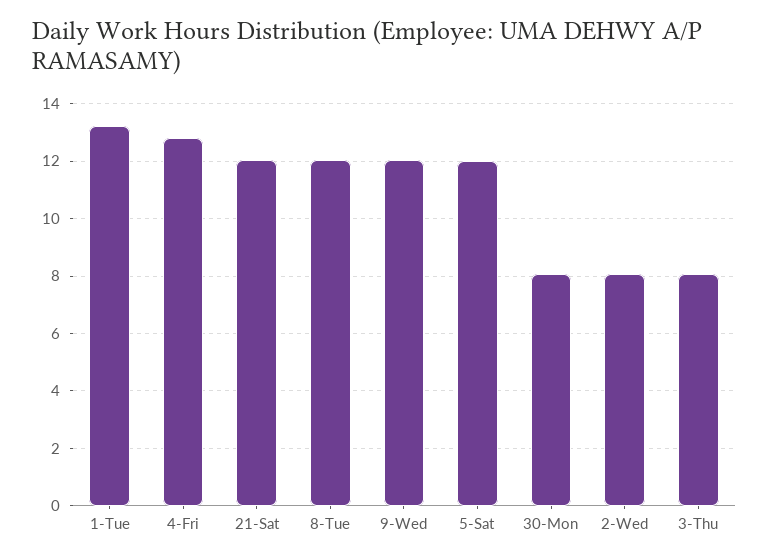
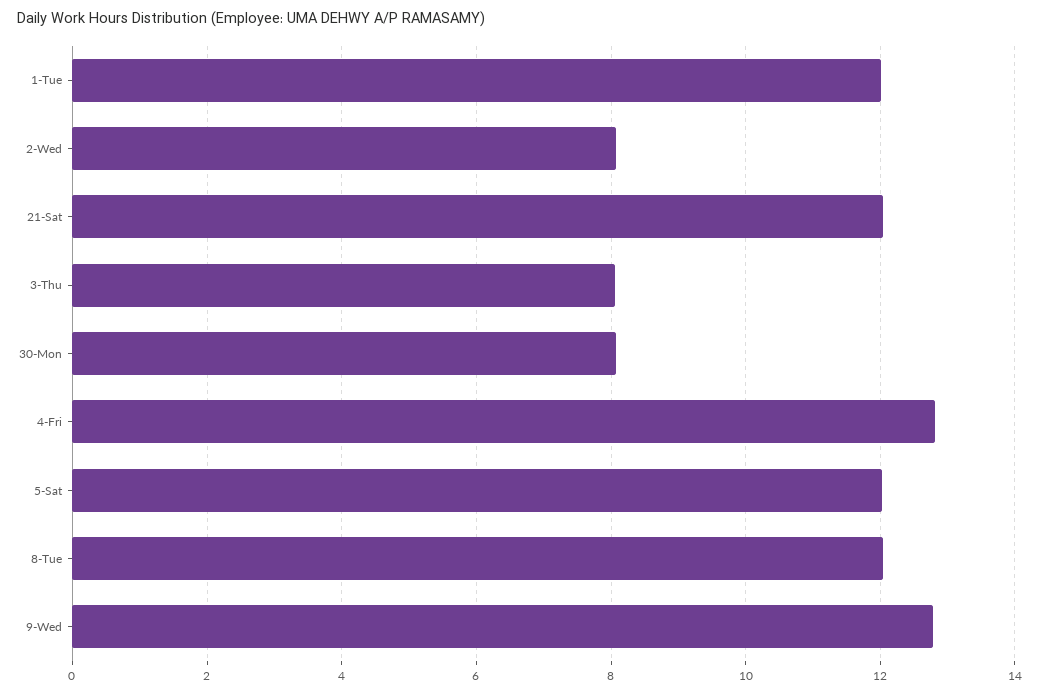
  {
-   "1-Tue": 13.25,
+   "1-Tue": 12,
    "4-Fri": 12.8,
    "21-Sat": 12,
    "8-Tue": 12,
-   "9-Wed": 12,
+   "9-Wed": 12.8,
    "5-Sat": 12,
    "30-Mon": 8,
    "2-Wed": 8,
    "3-Thu": 8
  }

